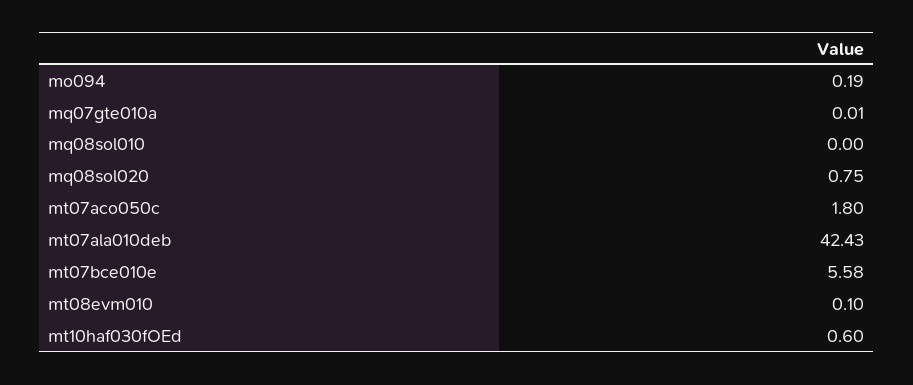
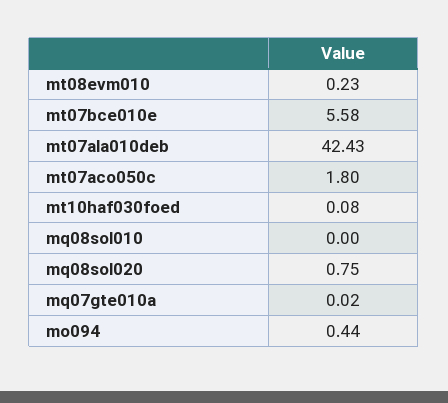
  {
-   "mo094": 0.19,
+   "mo094": 0.44,
-   "mq07gte010a": 0.01,
+   "mq07gte010a": 0.02,
    "mq08sol010": 0,
    "mq08sol020": 0.75,
    "mt07aco050c": 1.8,
    "mt07ala010deb": 42.43,
    "mt07bce010e": 5.58,
-   "mt08evm010": 0.1,
+   "mt08evm010": 0.23,
-   "mt10haf030fOEd": 0.6
+   "mt10haf030fOEd": 0.08
  }

